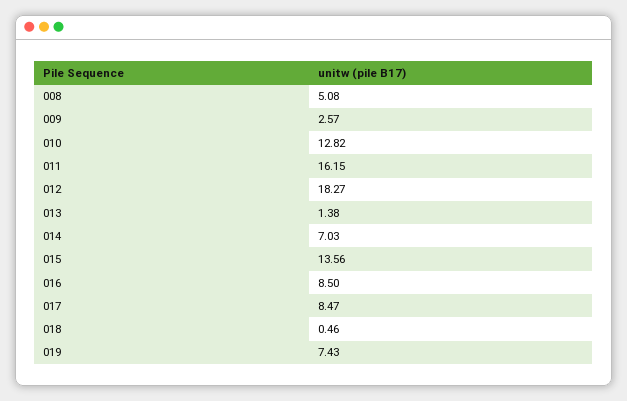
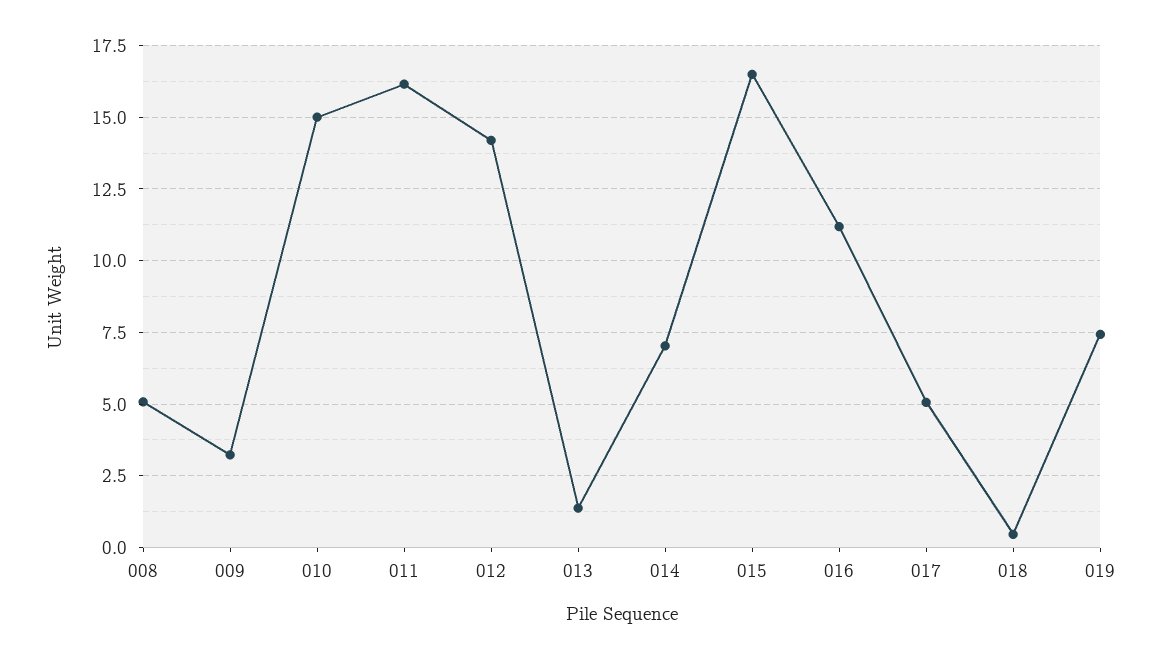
  {
    "008": 5.08,
-   "009": 2.57,
+   "009": 3.25,
-   "010": 12.82,
+   "010": 15,
    "011": 16.15,
-   "012": 18.27,
+   "012": 14.25,
    "013": 1.38,
    "014": 7.03,
-   "015": 13.56,
+   "015": 16.5,
-   "016": 8.5,
+   "016": 11.25,
-   "017": 8.47,
+   "017": 5,
    "018": 0.46,
    "019": 7.43
  }

